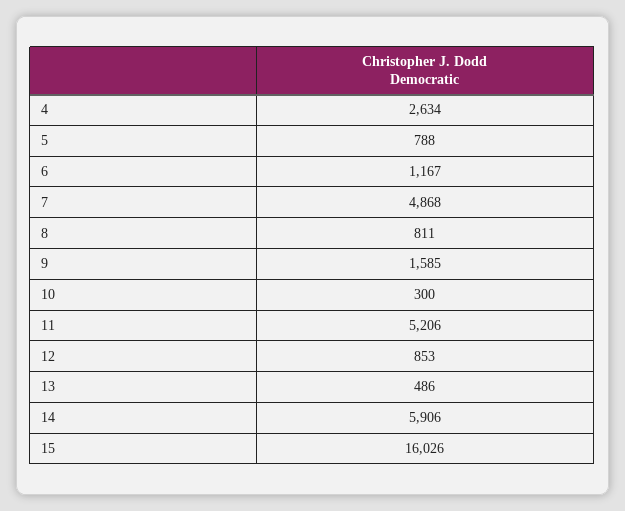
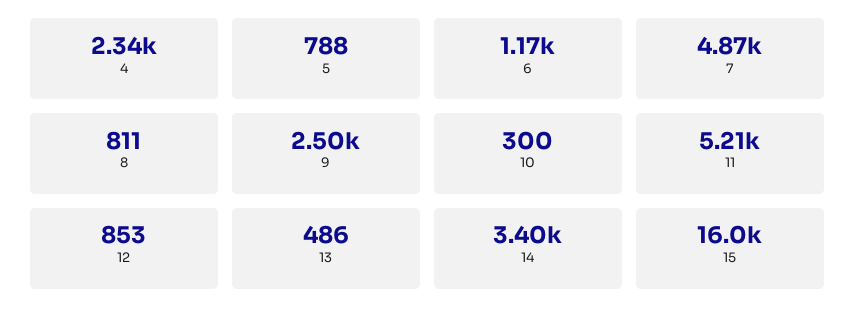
  {
-   "4": 2634,
+   "4": 2340,
    "5": 788,
    "6": 1167,
    "7": 4868,
    "8": 811,
-   "9": 1585,
+   "9": 2500,
    "10": 300,
    "11": 5206,
    "12": 853,
    "13": 486,
-   "14": 5906,
+   "14": 3400,
    "15": 16026
  }

